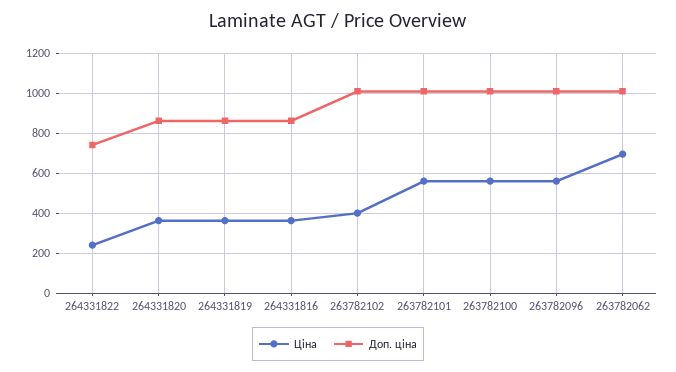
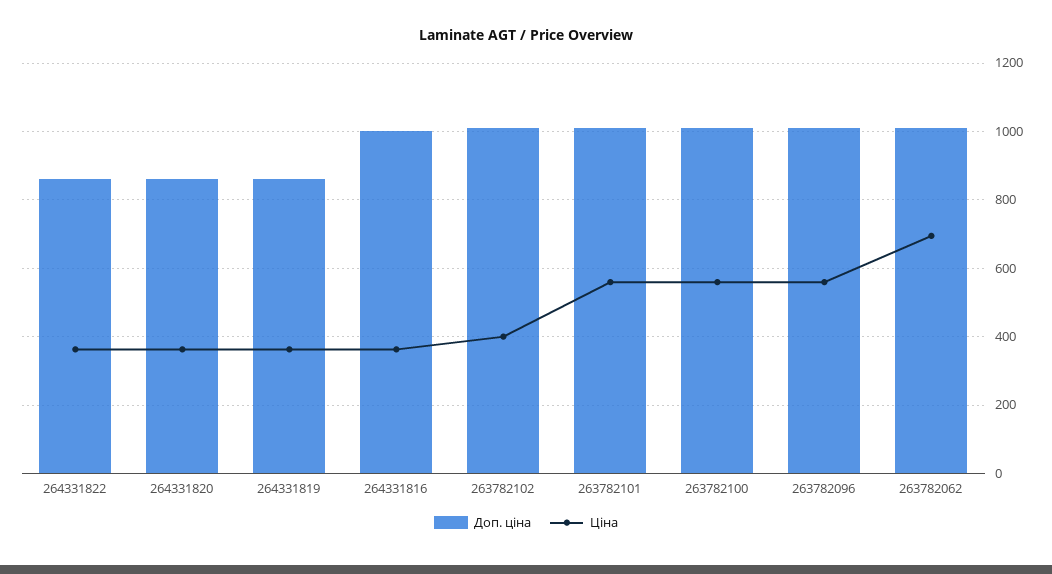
  {
    "Ціна": {
-     "264331822": 250,
+     "264331822": 360,
      "264331820": 360,
      "264331819": 360,
      "264331816": 360,
      "263782102": 400,
      "263782101": 560,
      "263782100": 560,
      "263782096": 560,
      "263782062": 700
    },
    "Доп. ціна": {
-     "264331822": 750,
+     "264331822": 860,
      "264331820": 860,
      "264331819": 860,
-     "264331816": 850,
+     "264331816": 1000,
      "263782102": 1020,
      "263782101": 1020,
      "263782100": 1020,
      "263782096": 1020,
      "263782062": 1020
    }
  }

